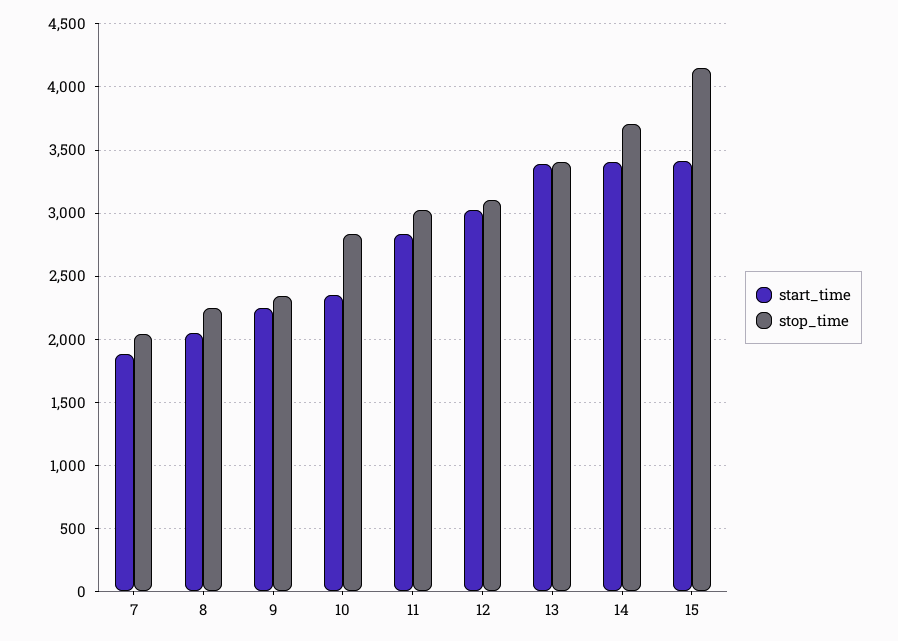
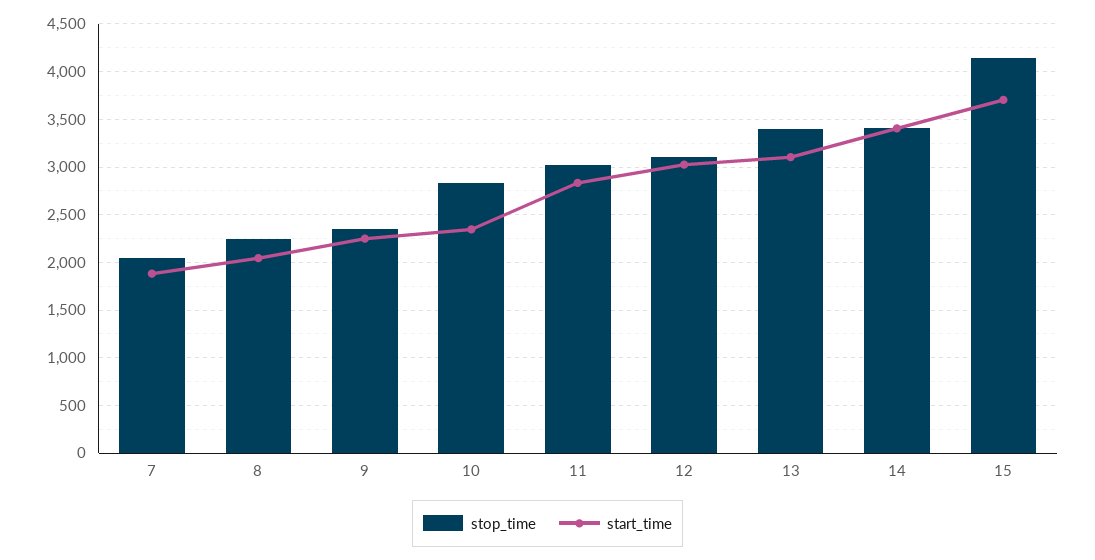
  {
    "start_time": {
      "7": 1900,
      "8": 2050,
      "9": 2250,
      "10": 2350,
      "11": 2850,
      "12": 3050,
-     "13": 3400,
+     "13": 3100,
      "14": 3400,
-     "15": 3400
+     "15": 3700
    },
    "stop_time": {
      "7": 2050,
      "8": 2250,
      "9": 2350,
      "10": 2850,
      "11": 3050,
      "12": 3100,
      "13": 3400,
-     "14": 3700,
+     "14": 3400,
      "15": 4150
    }
  }

